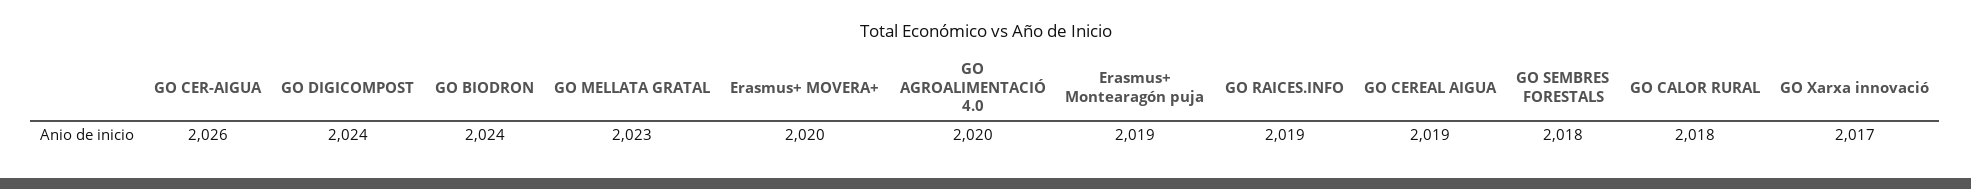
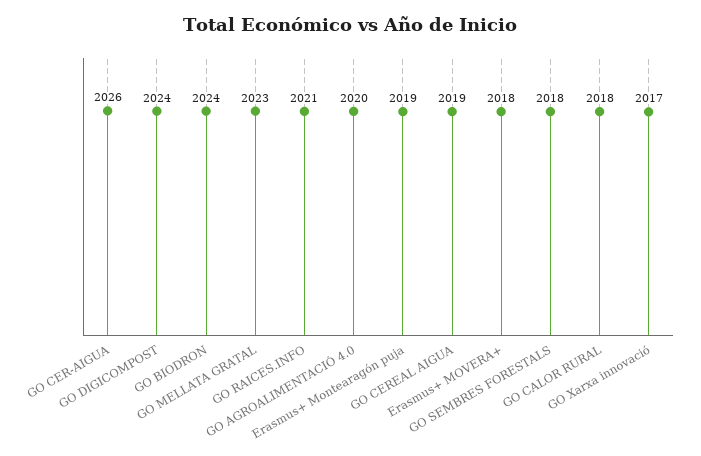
  {
    "GO CER-AIGUA": 2026,
    "GO DIGICOMPOST": 2024,
    "GO BIODRON": 2024,
    "GO MELLATA GRATAL": 2023,
-   "Erasmus+ MOVERA+": 2020,
+   "Erasmus+ MOVERA+": 2018,
    "GO AGROALIMENTACIÓ 4.0": 2020,
    "Erasmus+ Montearagón puja": 2019,
-   "GO RAICES.INFO": 2019,
+   "GO RAICES.INFO": 2021,
    "GO CEREAL AIGUA": 2019,
    "GO SEMBRES FORESTALS": 2018,
    "GO CALOR RURAL": 2018,
    "GO Xarxa innovació": 2017
  }

